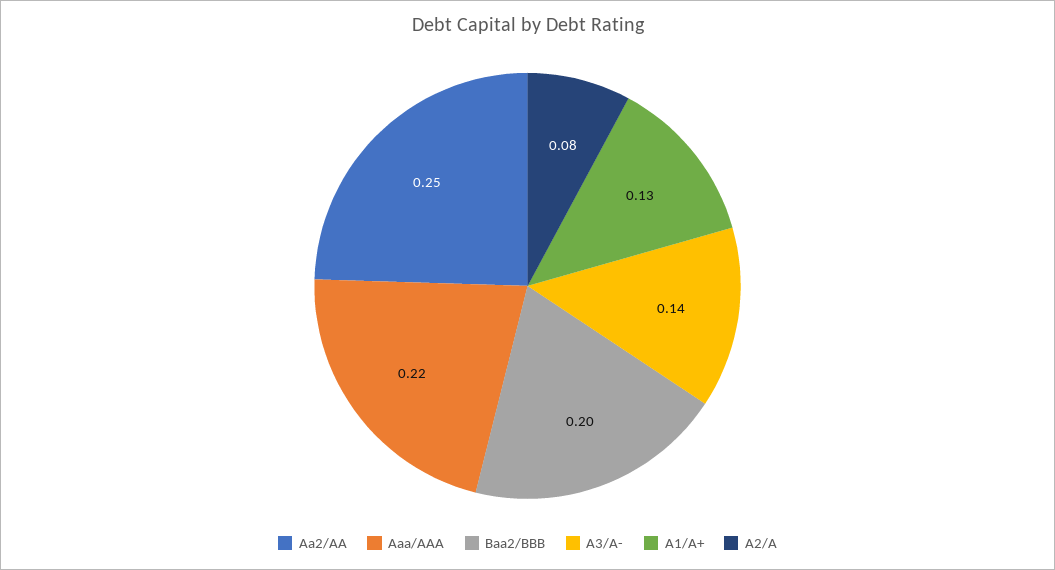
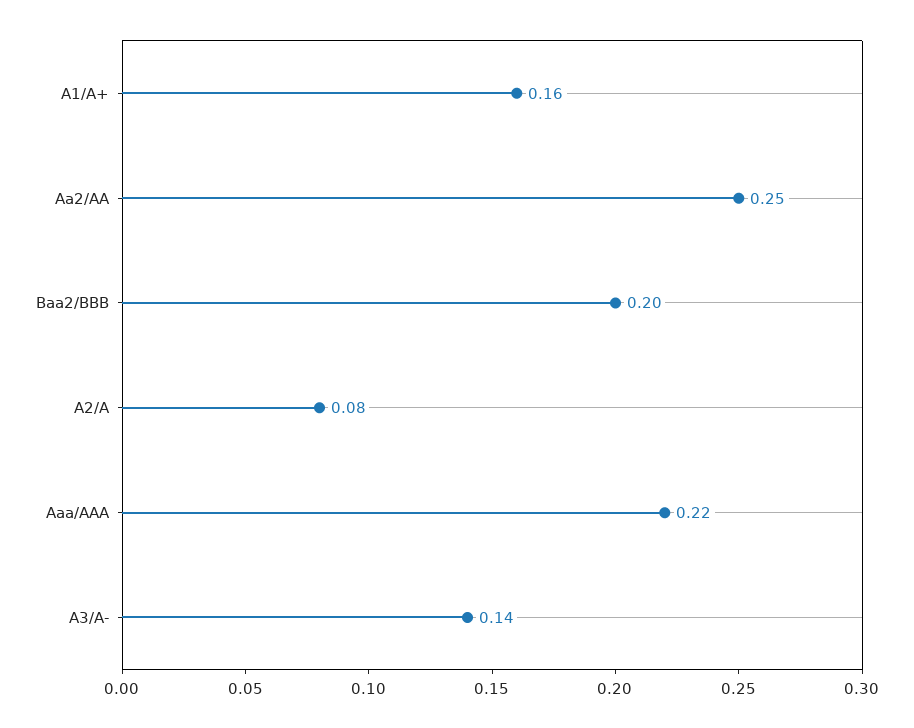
  {
    "Aa2/AA": 0.25,
    "Aaa/AAA": 0.22,
    "Baa2/BBB": 0.2,
    "A3/A-": 0.14,
-   "A1/A+": 0.13,
+   "A1/A+": 0.16,
    "A2/A": 0.08
  }

